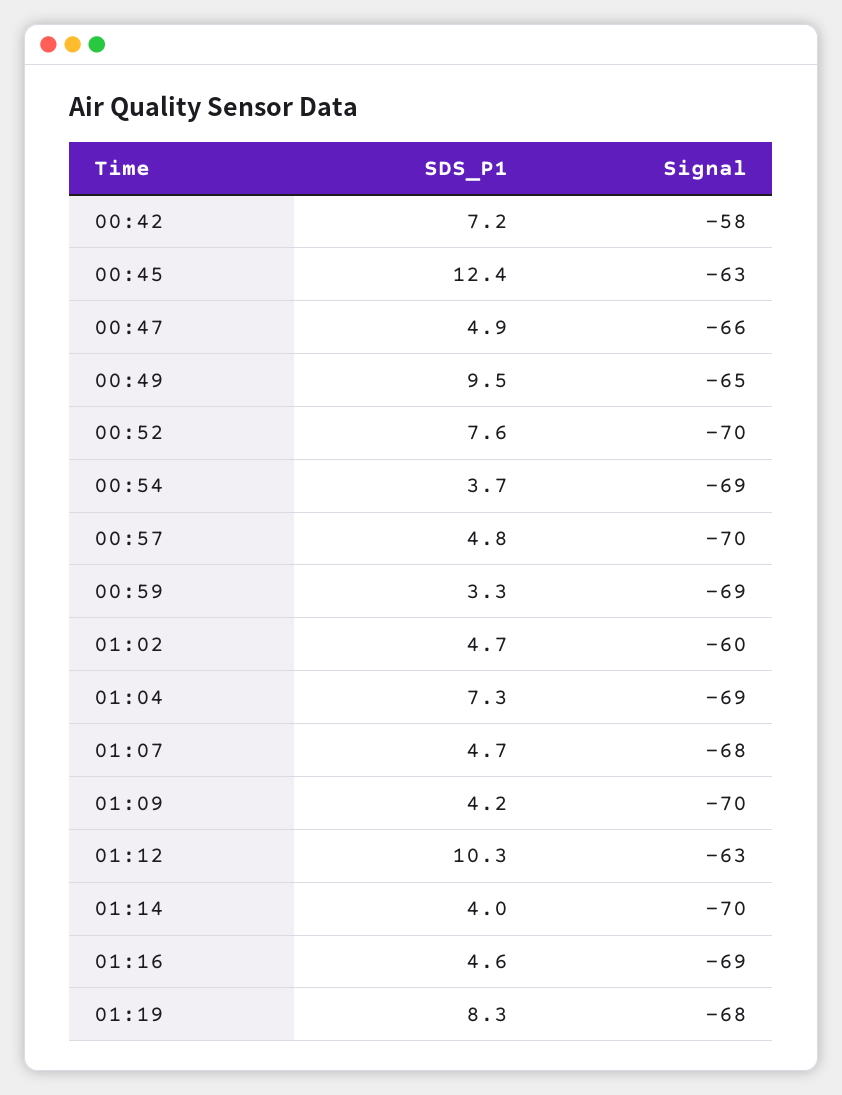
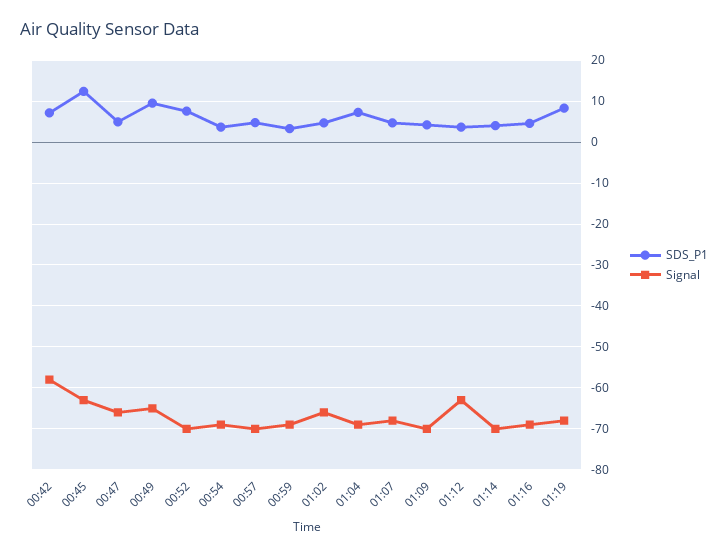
  {
    "SDS_P1": {
      "00:42": 7.2,
      "00:45": 12.4,
      "00:47": 4.9,
      "00:49": 9.5,
      "00:52": 7.6,
      "00:54": 3.7,
      "00:57": 4.8,
      "00:59": 3.3,
      "01:02": 4.7,
      "01:04": 7.3,
      "01:07": 4.7,
      "01:09": 4.2,
-     "01:12": 10.3,
+     "01:12": 4,
      "01:14": 4,
      "01:16": 4.6,
      "01:19": 8.3
    },
    "Signal": {
      "00:42": -58,
      "00:45": -63,
      "00:47": -66,
      "00:49": -65,
      "00:52": -70,
      "00:54": -69,
      "00:57": -70,
      "00:59": -69,
-     "01:02": -60,
+     "01:02": -66,
      "01:04": -69,
      "01:07": -68,
      "01:09": -70,
      "01:12": -63,
      "01:14": -70,
      "01:16": -69,
      "01:19": -68
    }
  }

